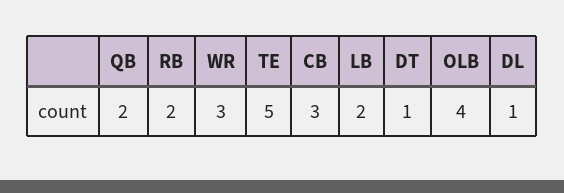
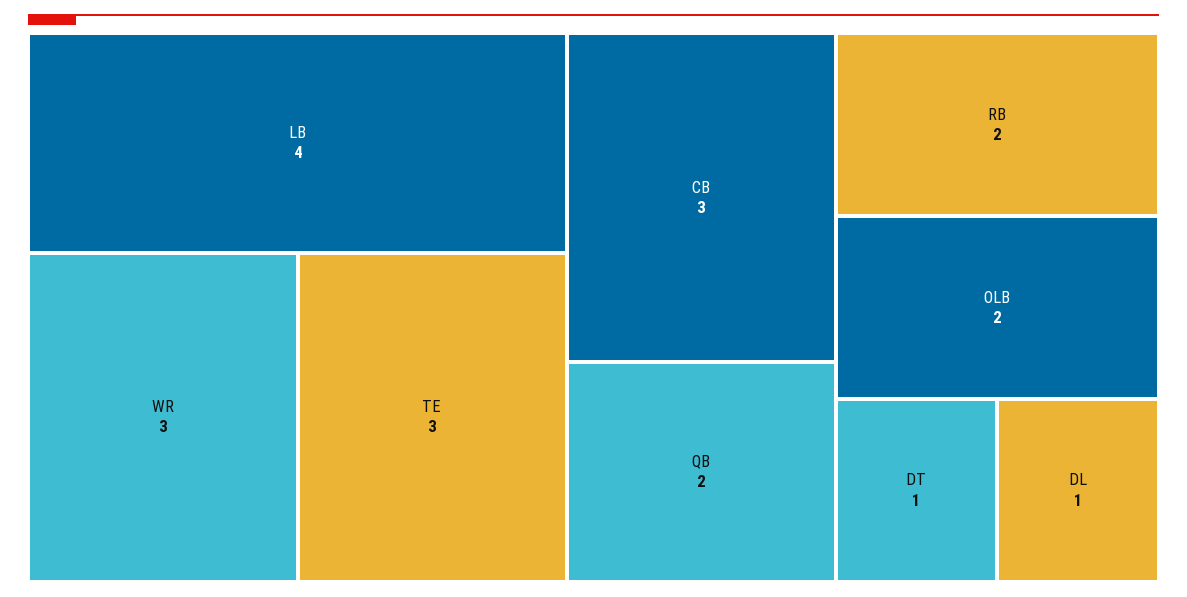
  {
    "QB": 2,
    "RB": 2,
    "WR": 3,
-   "TE": 5,
+   "TE": 3,
    "CB": 3,
-   "LB": 2,
+   "LB": 4,
    "DT": 1,
-   "OLB": 4,
+   "OLB": 2,
    "DL": 1
  }

